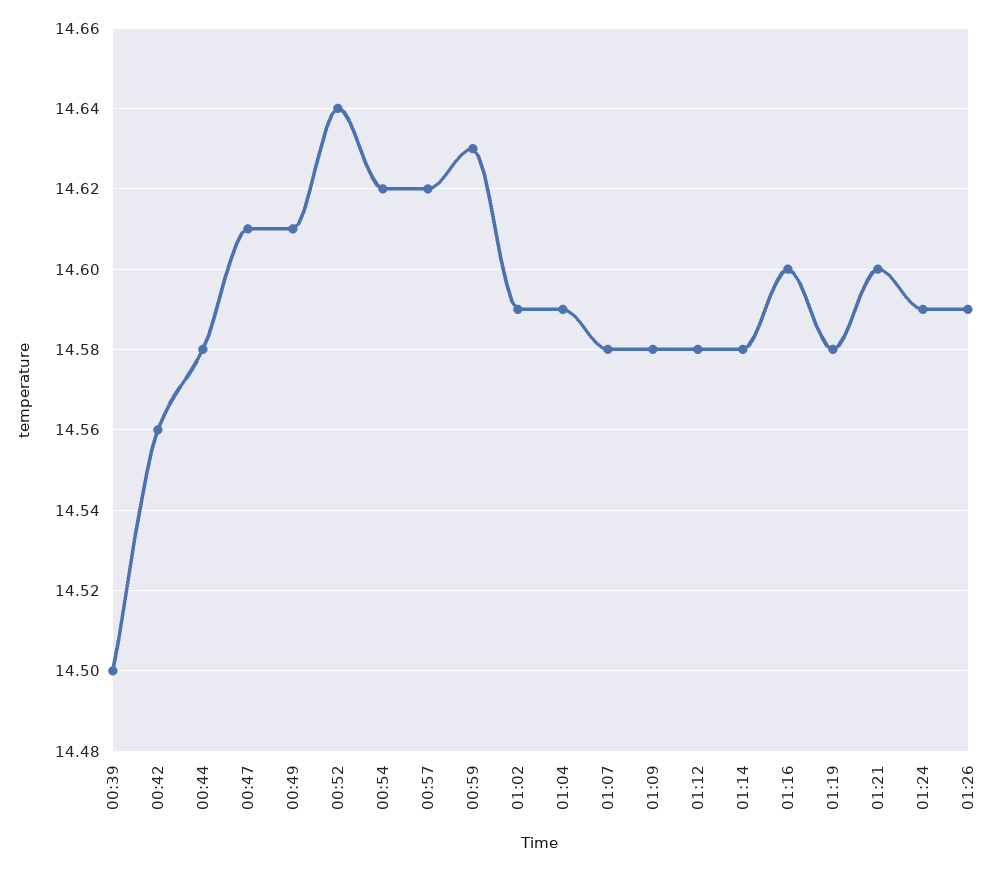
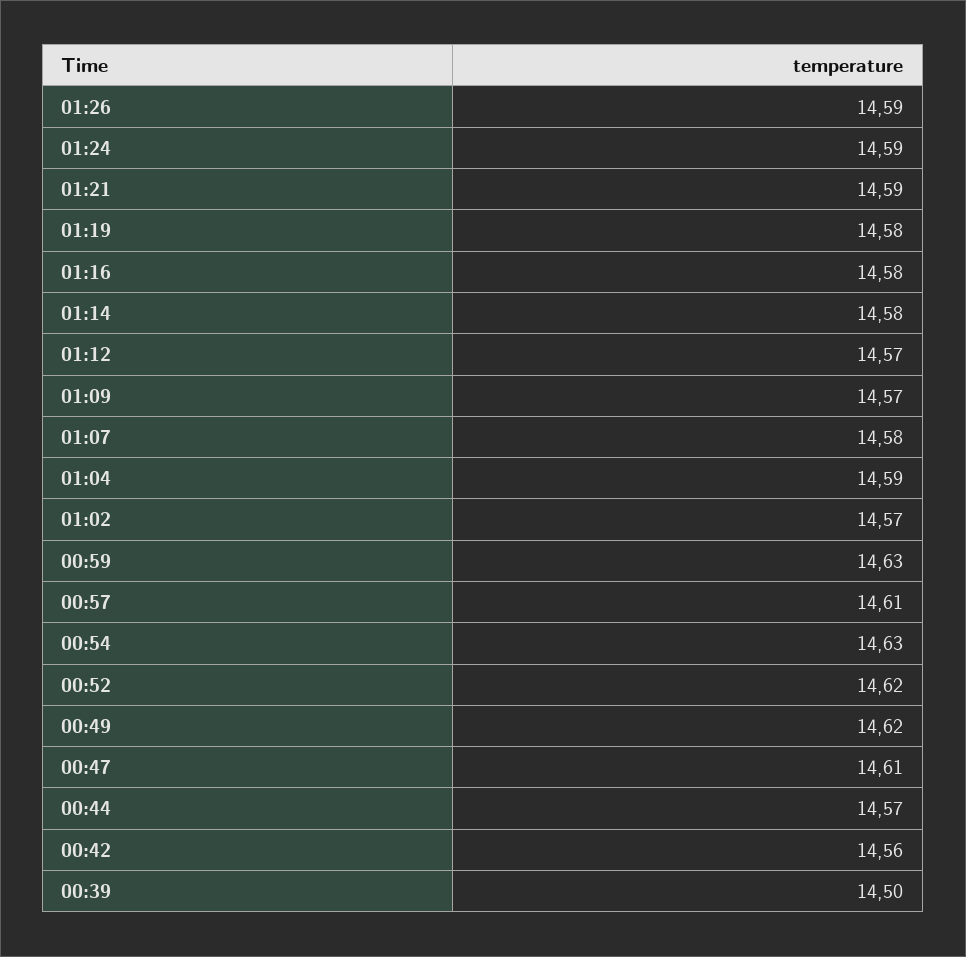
  {
    "00:39": 14.5,
    "00:42": 14.56,
-   "00:44": 14.58,
+   "00:44": 14.57,
    "00:47": 14.61,
-   "00:49": 14.61,
+   "00:49": 14.62,
-   "00:52": 14.64,
+   "00:52": 14.62,
-   "00:54": 14.62,
+   "00:54": 14.63,
-   "00:57": 14.62,
+   "00:57": 14.61,
    "00:59": 14.63,
-   "01:02": 14.59,
+   "01:02": 14.57,
    "01:04": 14.59,
    "01:07": 14.58,
-   "01:09": 14.58,
+   "01:09": 14.57,
-   "01:12": 14.58,
+   "01:12": 14.57,
    "01:14": 14.58,
-   "01:16": 14.6,
+   "01:16": 14.58,
    "01:19": 14.58,
-   "01:21": 14.6,
+   "01:21": 14.59,
    "01:24": 14.59,
    "01:26": 14.59
  }

